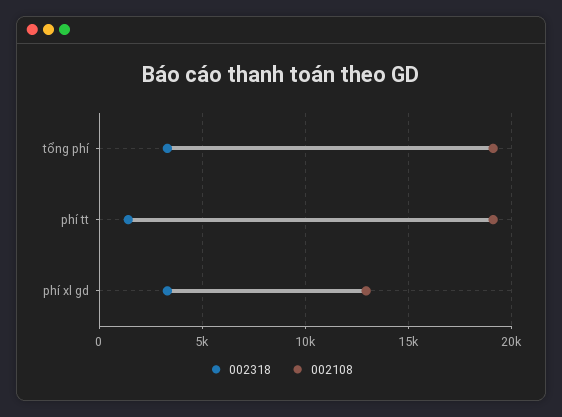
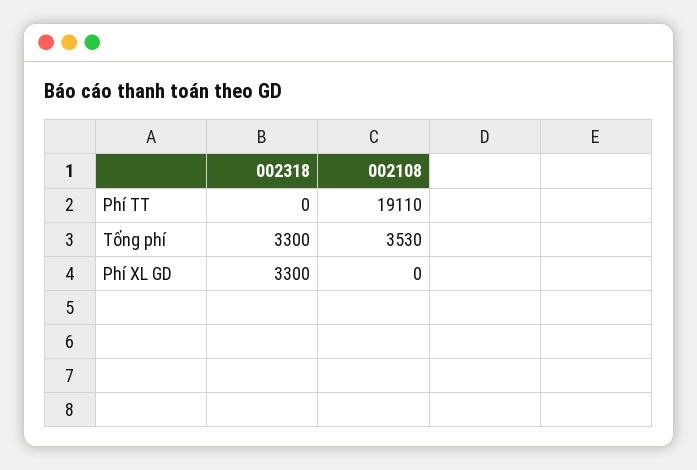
  {
    "002318": {
      "tổng phí": 3300,
-     "phí tt": 1500,
+     "phí tt": 0,
      "phí xl gd": 3300
    },
    "002108": {
-     "tổng phí": 19000,
+     "tổng phí": 3530,
      "phí tt": 19110,
-     "phí xl gd": 13000
+     "phí xl gd": 0
    }
  }

